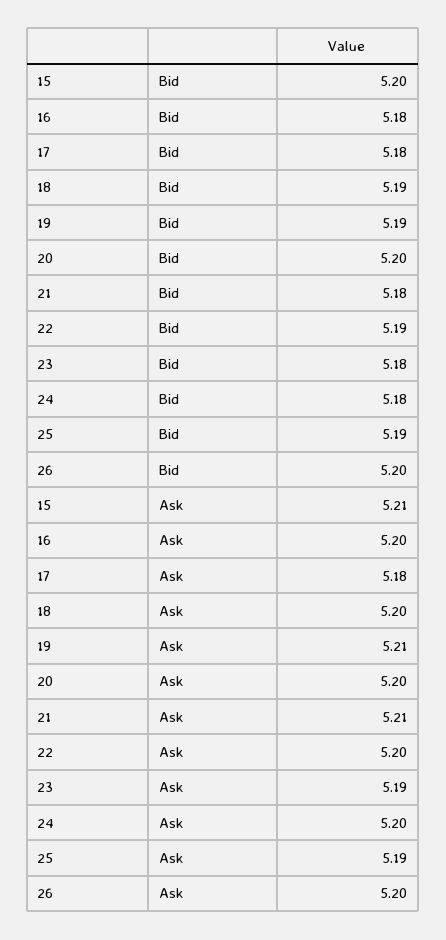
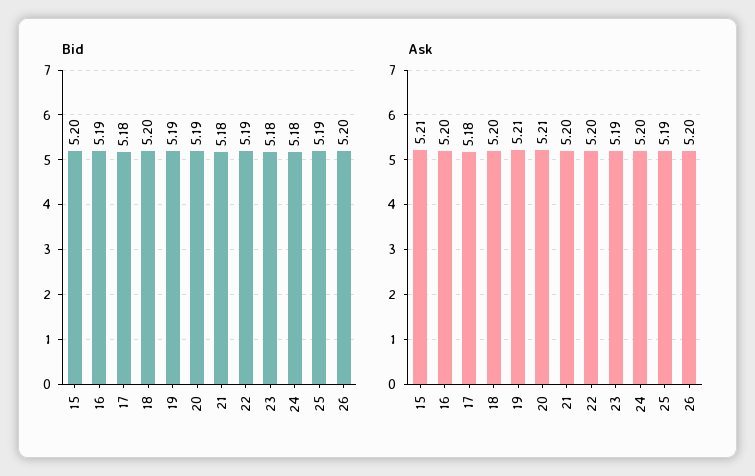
  {
    "Bid": {
      "15": 5.2,
-     "16": 5.18,
+     "16": 5.19,
      "17": 5.18,
-     "18": 5.19,
+     "18": 5.2,
      "19": 5.19,
-     "20": 5.2,
+     "20": 5.19,
      "21": 5.18,
      "22": 5.19,
      "23": 5.18,
      "24": 5.18,
      "25": 5.19,
      "26": 5.2
    },
    "Ask": {
      "15": 5.21,
      "16": 5.2,
      "17": 5.18,
      "18": 5.2,
      "19": 5.21,
-     "20": 5.2,
+     "20": 5.21,
-     "21": 5.21,
+     "21": 5.2,
      "22": 5.2,
      "23": 5.19,
      "24": 5.2,
      "25": 5.19,
      "26": 5.2
    }
  }

